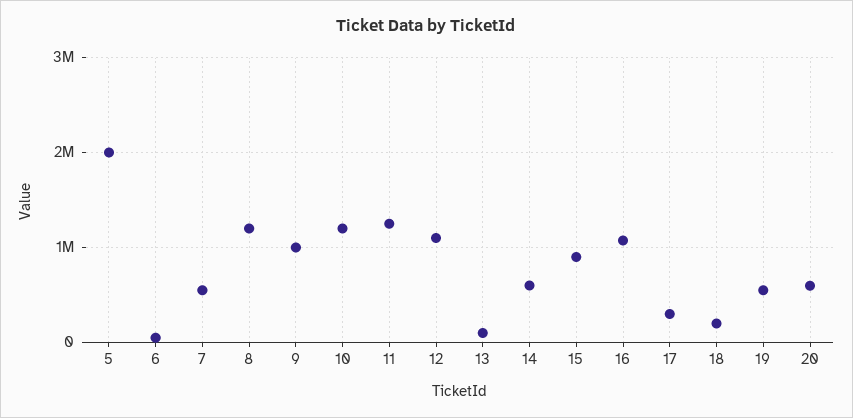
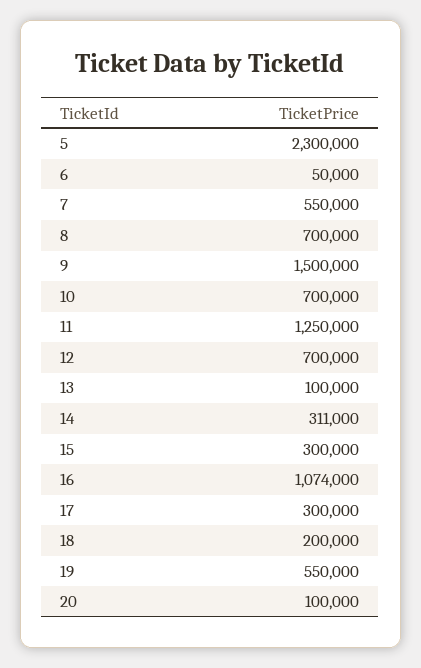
  {
-   "5": 2000000,
+   "5": 2300000,
    "6": 50000,
    "7": 550000,
-   "8": 1200000,
+   "8": 700000,
-   "9": 1000000,
+   "9": 1500000,
-   "10": 1200000,
+   "10": 700000,
    "11": 1250000,
-   "12": 1100000,
+   "12": 700000,
    "13": 100000,
-   "14": 600000,
+   "14": 311000,
-   "15": 900000,
+   "15": 300000,
    "16": 1074000,
    "17": 300000,
    "18": 200000,
    "19": 550000,
-   "20": 600000
+   "20": 100000
  }

